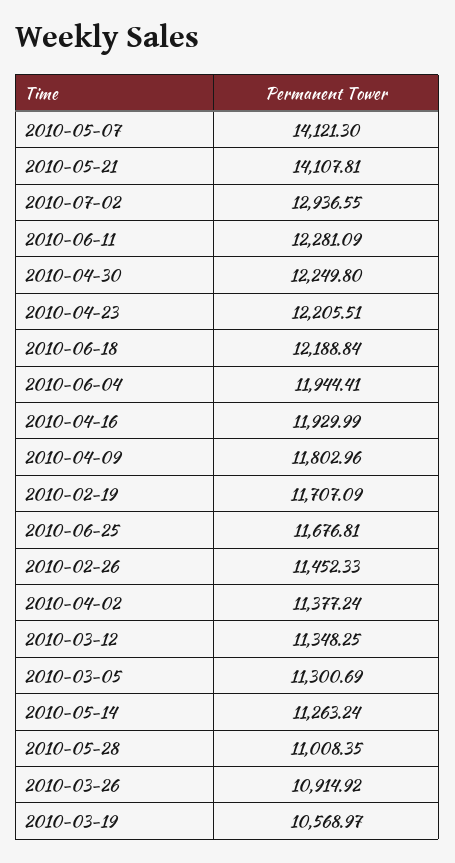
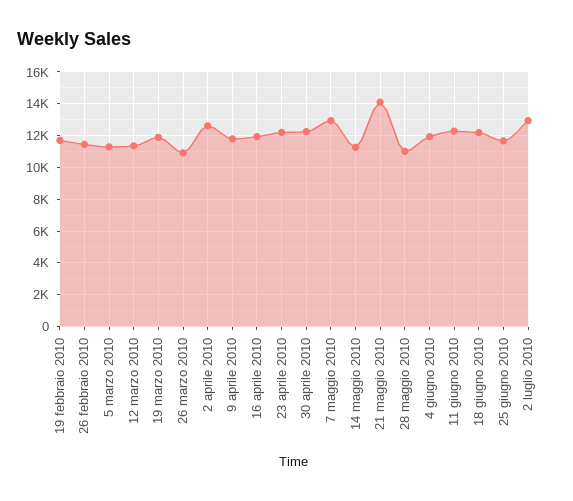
  {
-   "2010-05-07": 14121.3,
+   "2010-05-07": 13000,
    "2010-05-21": 14107.81,
    "2010-07-02": 12936.55,
    "2010-06-11": 12281.09,
    "2010-04-30": 12249.8,
    "2010-04-23": 12205.51,
    "2010-06-18": 12188.84,
    "2010-06-04": 11944.41,
    "2010-04-16": 11929.99,
    "2010-04-09": 11802.96,
    "2010-02-19": 11707.09,
    "2010-06-25": 11676.81,
    "2010-02-26": 11452.33,
-   "2010-04-02": 11377.24,
+   "2010-04-02": 12500,
    "2010-03-12": 11348.25,
    "2010-03-05": 11300.69,
    "2010-05-14": 11263.24,
    "2010-05-28": 11008.35,
    "2010-03-26": 10914.92,
-   "2010-03-19": 10568.97
+   "2010-03-19": 12000
  }

